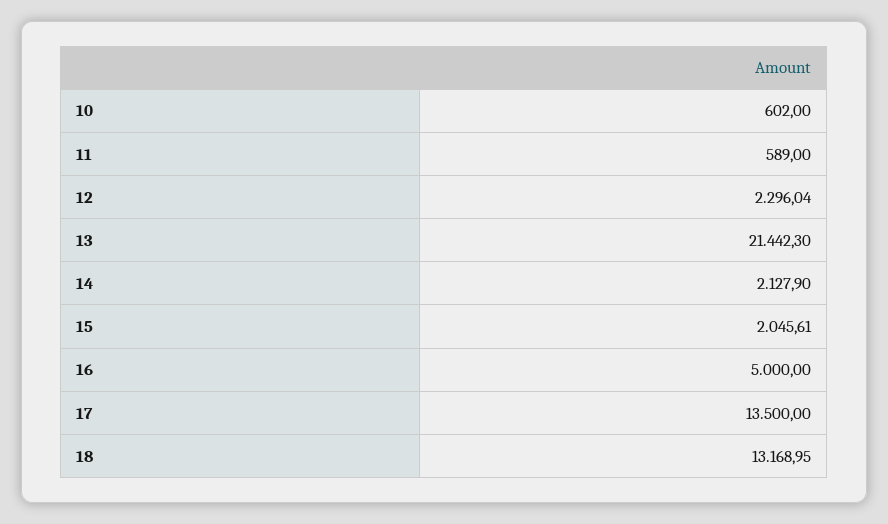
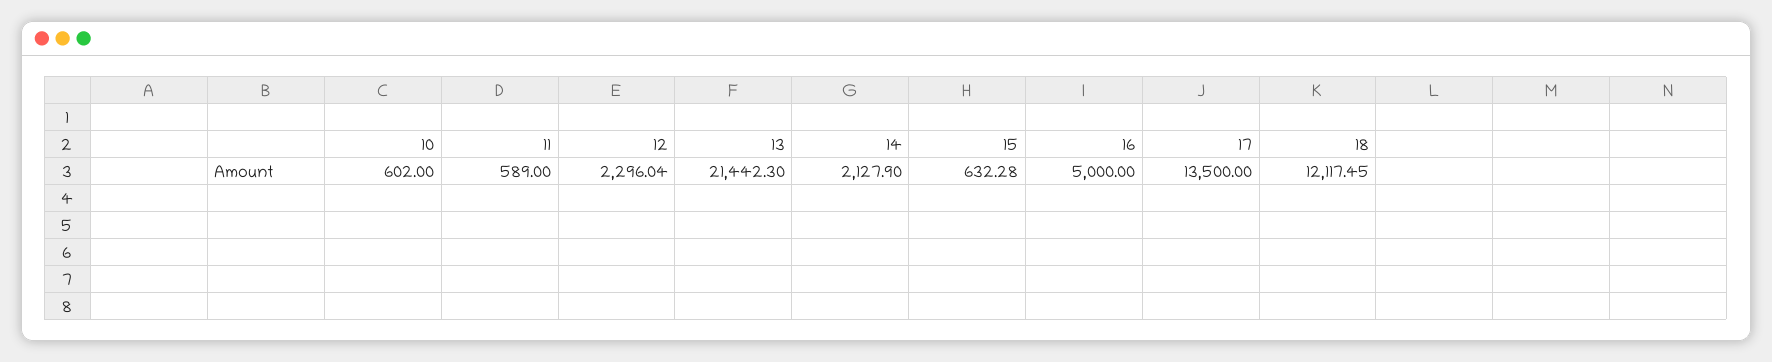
  {
    "10": 602,
    "11": 589,
    "12": 2296.04,
    "13": 21442.3,
    "14": 2127.9,
-   "15": 2045.61,
+   "15": 632.28,
    "16": 5000,
    "17": 13500,
-   "18": 13168.95
+   "18": 12117.45
  }

